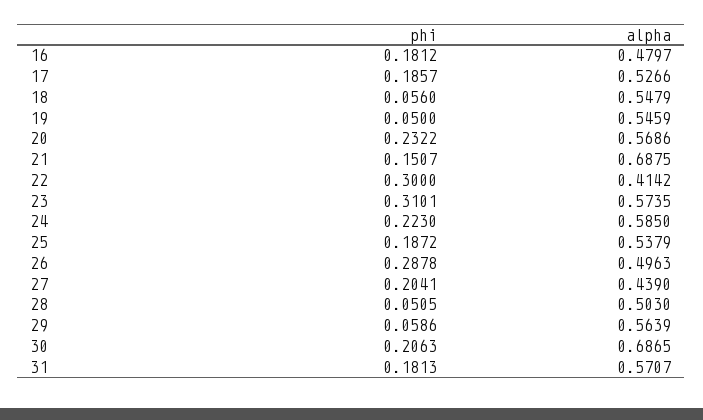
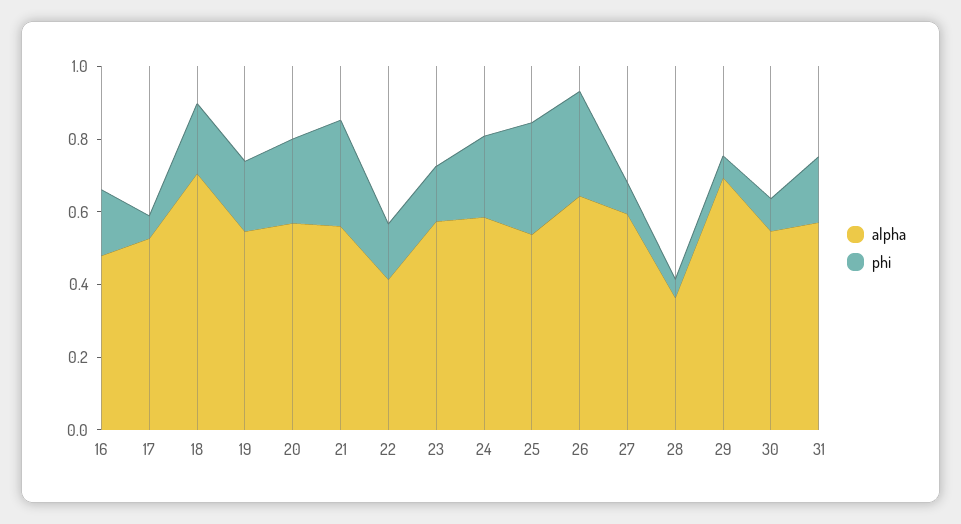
  {
    "phi": {
      "16": 0.1812,
-     "17": 0.1857,
+     "17": 0.05,
-     "18": 0.056,
+     "18": 0.2,
-     "19": 0.05,
+     "19": 0.2,
      "20": 0.2322,
-     "21": 0.1507,
+     "21": 0.3,
-     "22": 0.3,
+     "22": 0.15,
-     "23": 0.3101,
+     "23": 0.15,
      "24": 0.223,
-     "25": 0.1872,
+     "25": 0.3,
      "26": 0.2878,
-     "27": 0.2041,
+     "27": 0.1,
      "28": 0.0505,
      "29": 0.0586,
-     "30": 0.2063,
+     "30": 0.1,
      "31": 0.1813
    },
    "alpha": {
      "16": 0.4797,
      "17": 0.5266,
-     "18": 0.5479,
+     "18": 0.7,
      "19": 0.5459,
      "20": 0.5686,
-     "21": 0.6875,
+     "21": 0.55,
      "22": 0.4142,
      "23": 0.5735,
      "24": 0.585,
      "25": 0.5379,
-     "26": 0.4963,
+     "26": 0.65,
-     "27": 0.439,
+     "27": 0.6,
-     "28": 0.503,
+     "28": 0.35,
-     "29": 0.5639,
+     "29": 0.7,
-     "30": 0.6865,
+     "30": 0.55,
      "31": 0.5707
    }
  }

